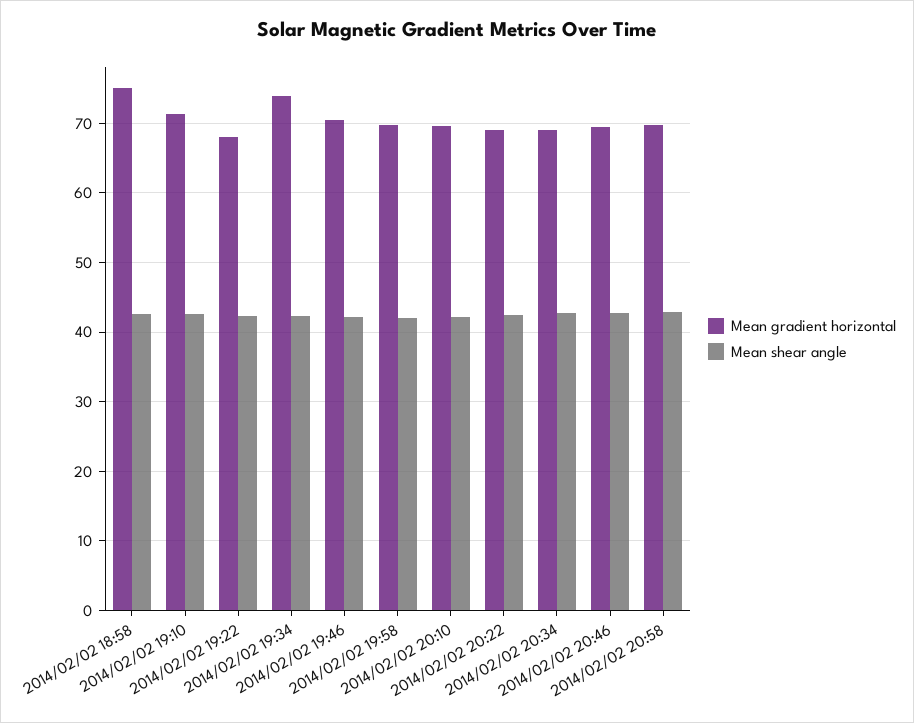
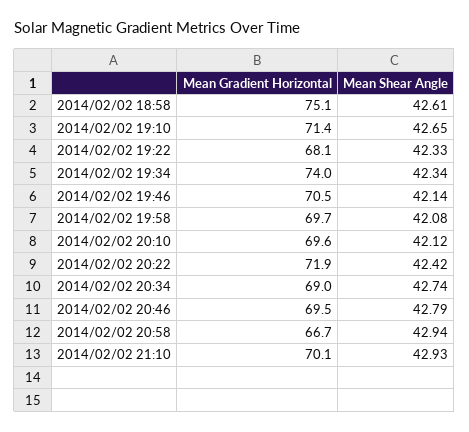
  {
    "Mean gradient horizontal": {
      "2014/02/02 18:58": 75.1,
      "2014/02/02 19:10": 71.4,
      "2014/02/02 19:22": 68.1,
      "2014/02/02 19:34": 74,
      "2014/02/02 19:46": 70.5,
      "2014/02/02 19:58": 69.7,
      "2014/02/02 20:10": 69.6,
-     "2014/02/02 20:22": 69,
+     "2014/02/02 20:22": 71.9,
      "2014/02/02 20:34": 69,
      "2014/02/02 20:46": 69.5,
-     "2014/02/02 20:58": 70
+     "2014/02/02 20:58": 66.7,
+     "2014/02/02 21:10": 70.1
    },
    "Mean shear angle": {
      "2014/02/02 18:58": 42.61,
      "2014/02/02 19:10": 42.65,
      "2014/02/02 19:22": 42.33,
      "2014/02/02 19:34": 42.34,
      "2014/02/02 19:46": 42.14,
      "2014/02/02 19:58": 42.08,
      "2014/02/02 20:10": 42.12,
      "2014/02/02 20:22": 42.42,
      "2014/02/02 20:34": 42.74,
      "2014/02/02 20:46": 42.79,
-     "2014/02/02 20:58": 42.94
+     "2014/02/02 20:58": 42.94,
+     "2014/02/02 21:10": 42.93
    }
  }

